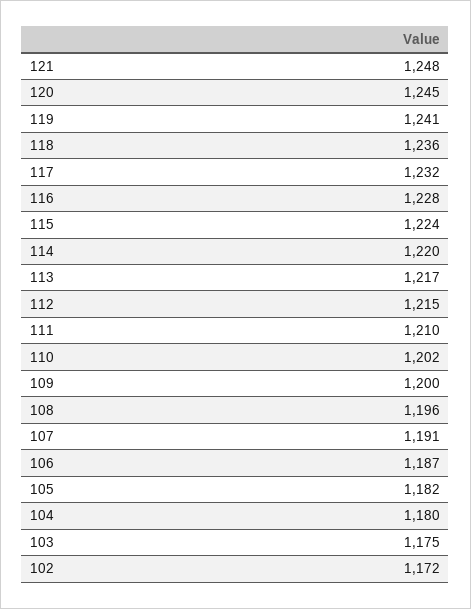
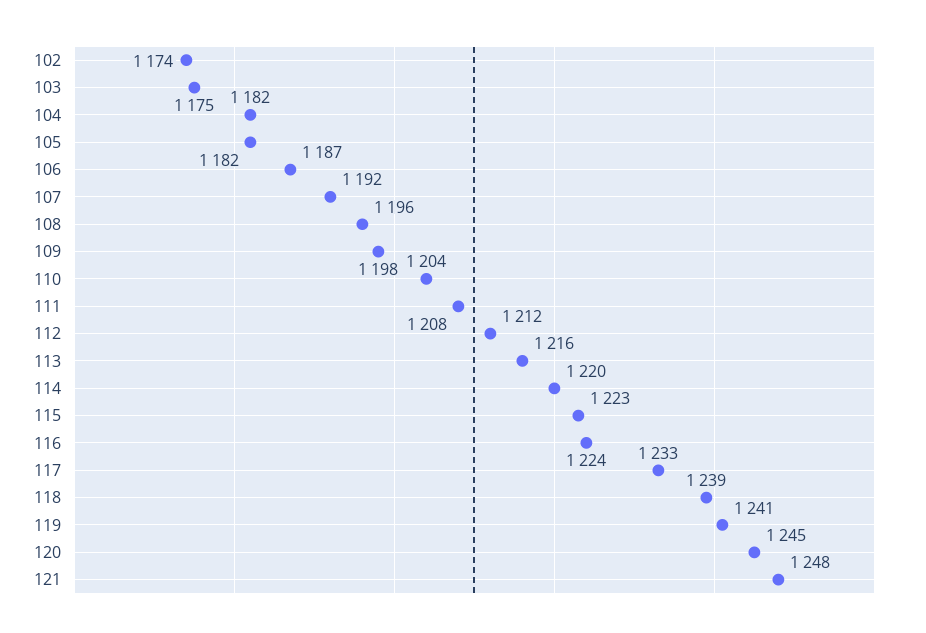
  {
    "121": 1248,
    "120": 1245,
    "119": 1241,
-   "118": 1236,
+   "118": 1239,
-   "117": 1232,
+   "117": 1233,
-   "116": 1228,
+   "116": 1224,
-   "115": 1224,
+   "115": 1223,
    "114": 1220,
-   "113": 1217,
+   "113": 1216,
-   "112": 1215,
+   "112": 1212,
-   "111": 1210,
+   "111": 1208,
-   "110": 1202,
+   "110": 1204,
-   "109": 1200,
+   "109": 1198,
    "108": 1196,
-   "107": 1191,
+   "107": 1192,
    "106": 1187,
    "105": 1182,
-   "104": 1180,
+   "104": 1182,
    "103": 1175,
-   "102": 1172
+   "102": 1174
  }

